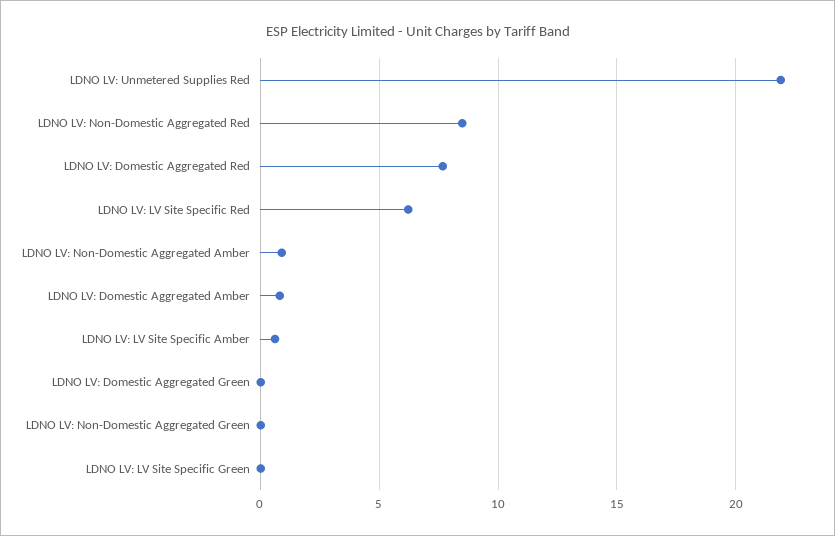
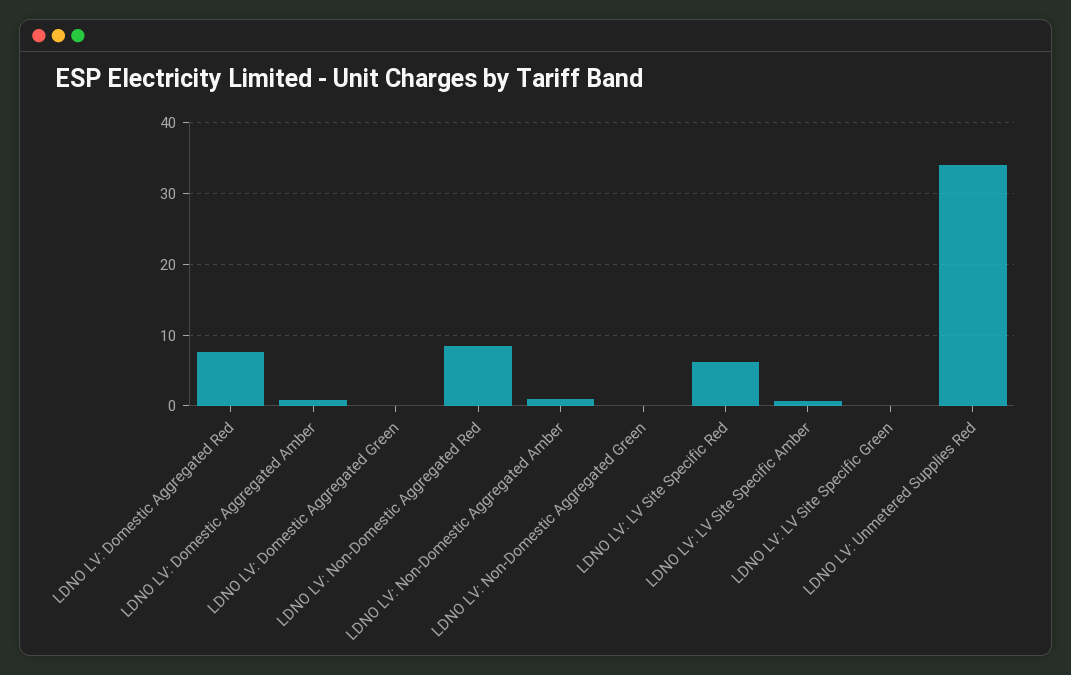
  {
-   "LDNO LV: Unmetered Supplies Red": 22,
+   "LDNO LV: Unmetered Supplies Red": 34,
    "LDNO LV: Non-Domestic Aggregated Red": 8.5,
    "LDNO LV: Domestic Aggregated Red": 7.5,
    "LDNO LV: LV Site Specific Red": 6,
    "LDNO LV: Non-Domestic Aggregated Amber": 1,
    "LDNO LV: Domestic Aggregated Amber": 1,
    "LDNO LV: LV Site Specific Amber": 0.5,
    "LDNO LV: Domestic Aggregated Green": 0,
    "LDNO LV: Non-Domestic Aggregated Green": 0,
    "LDNO LV: LV Site Specific Green": 0
  }

